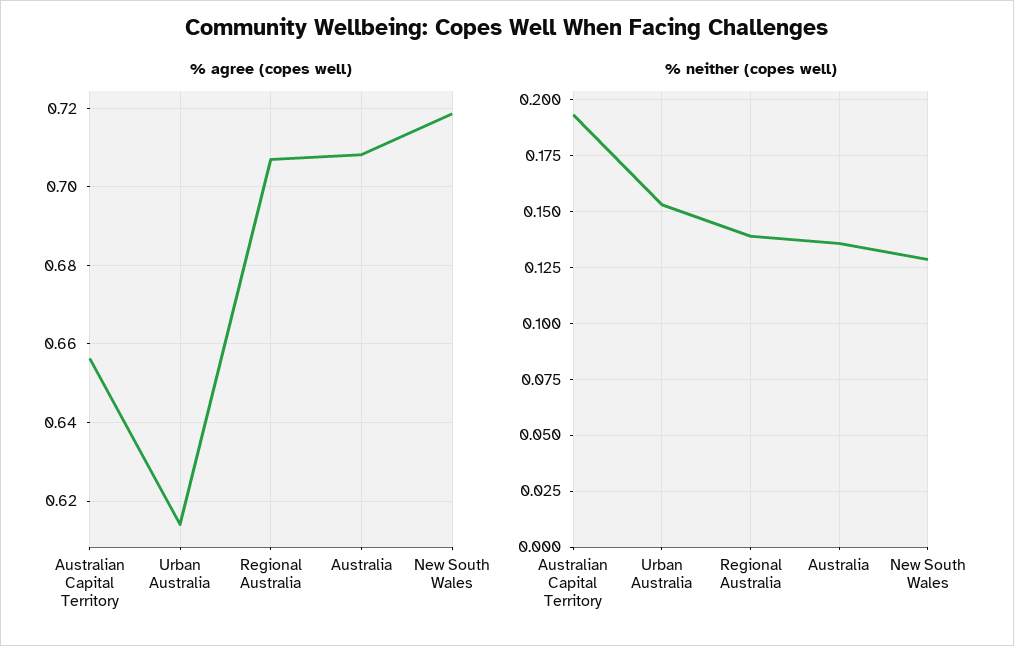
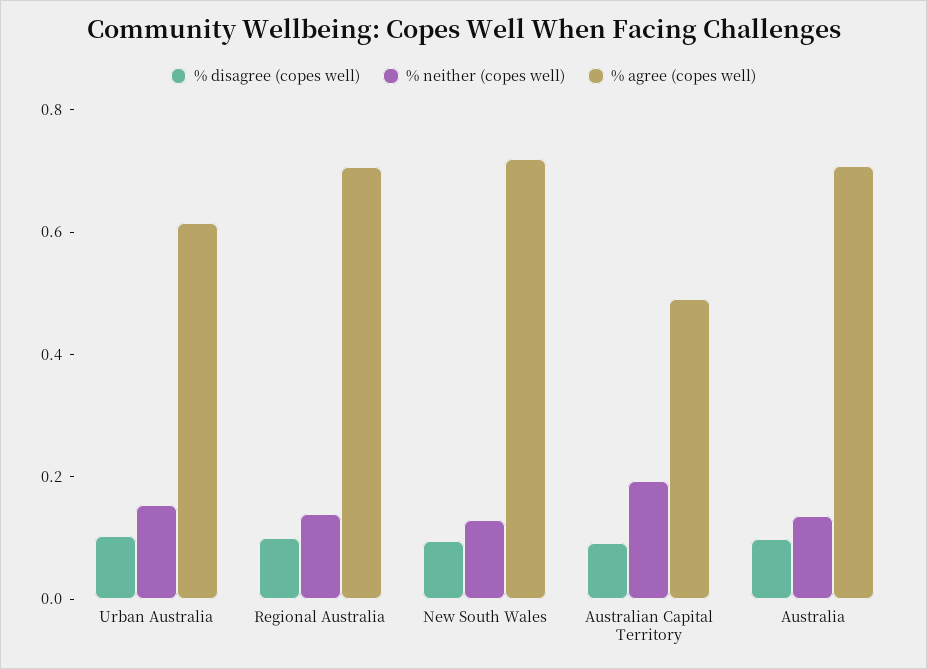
  {
    "% agree (copes well)": {
-     "Australian Capital Territory": 0.656,
+     "Australian Capital Territory": 0.5,
      "Urban Australia": 0.614,
      "Regional Australia": 0.708,
      "Australia": 0.708,
      "New South Wales": 0.718
    },
    "% neither (copes well)": {
      "Australian Capital Territory": 0.195,
      "Urban Australia": 0.155,
      "Regional Australia": 0.14,
      "Australia": 0.135,
      "New South Wales": 0.13
-   }
+   },
+   "% disagree (copes well)": {
+     "Urban Australia": 0.1,
+     "Regional Australia": 0.1,
+     "New South Wales": 0.1,
+     "Australian Capital Territory": 0.1,
+     "Australia": 0.1
+   }
  }

